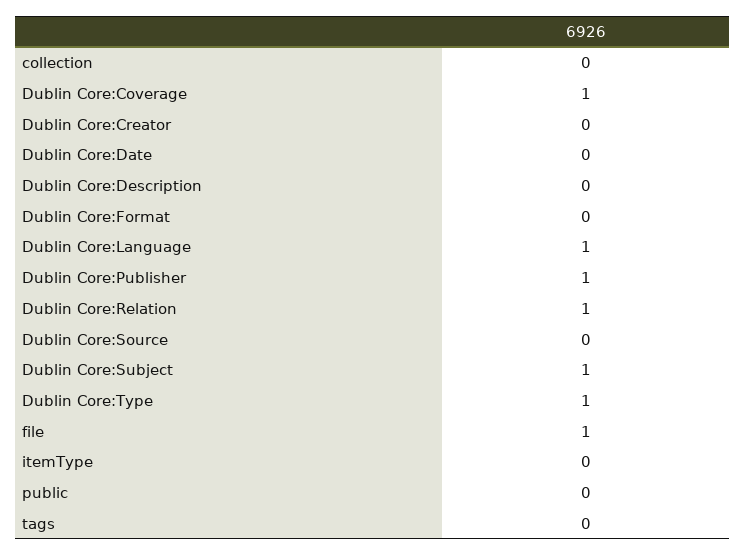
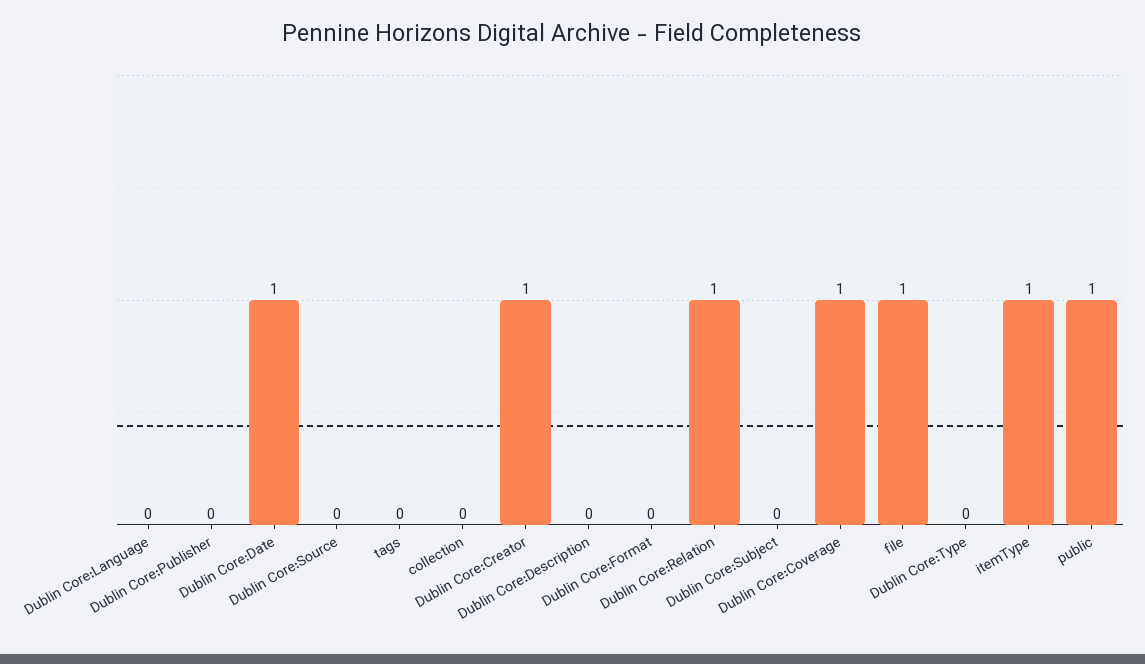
  {
    "collection": 0,
    "Dublin Core:Coverage": 1,
-   "Dublin Core:Creator": 0,
+   "Dublin Core:Creator": 1,
-   "Dublin Core:Date": 0,
+   "Dublin Core:Date": 1,
    "Dublin Core:Description": 0,
    "Dublin Core:Format": 0,
-   "Dublin Core:Language": 1,
+   "Dublin Core:Language": 0,
-   "Dublin Core:Publisher": 1,
+   "Dublin Core:Publisher": 0,
    "Dublin Core:Relation": 1,
    "Dublin Core:Source": 0,
-   "Dublin Core:Subject": 1,
+   "Dublin Core:Subject": 0,
-   "Dublin Core:Type": 1,
+   "Dublin Core:Type": 0,
    "file": 1,
-   "itemType": 0,
+   "itemType": 1,
-   "public": 0,
+   "public": 1,
    "tags": 0
  }

